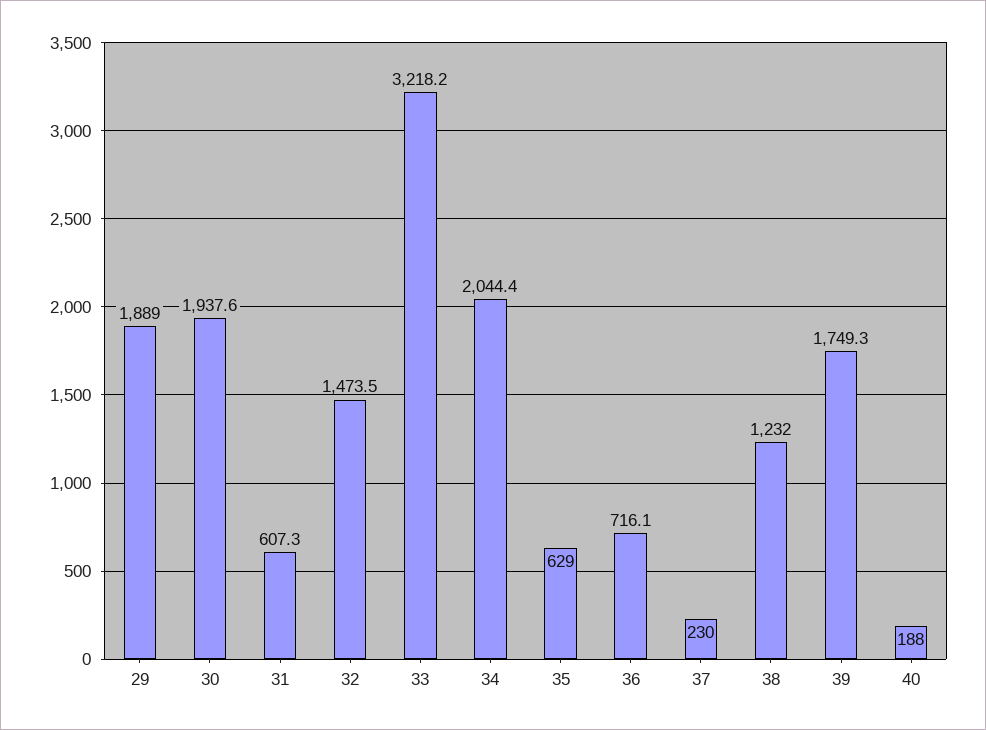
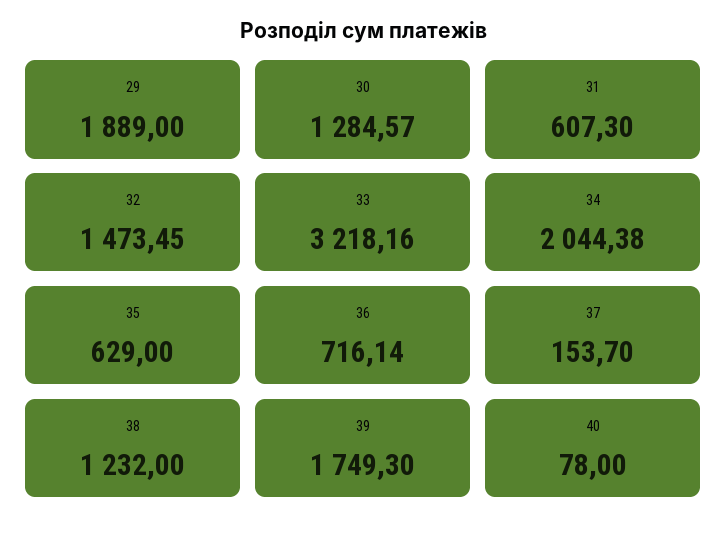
  {
    "29": 1889,
-   "30": 1937.6,
+   "30": 1284.57,
    "31": 607.3,
    "32": 1473.45,
    "33": 3218.16,
    "34": 2044.38,
    "35": 629,
    "36": 716.14,
-   "37": 230,
+   "37": 153.7,
    "38": 1232,
    "39": 1749.3,
-   "40": 188
+   "40": 78
  }

